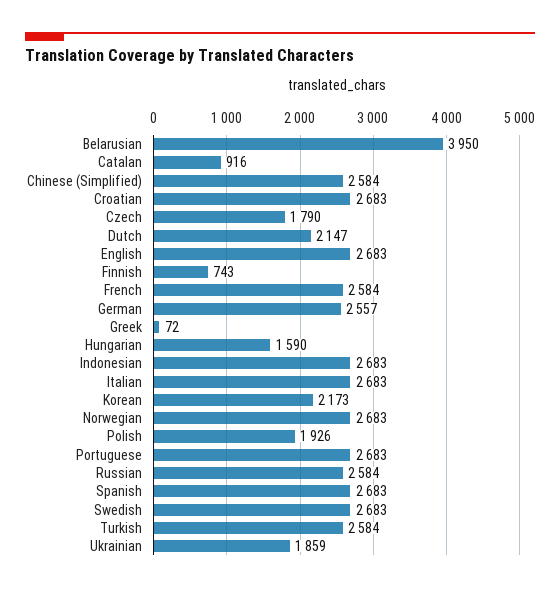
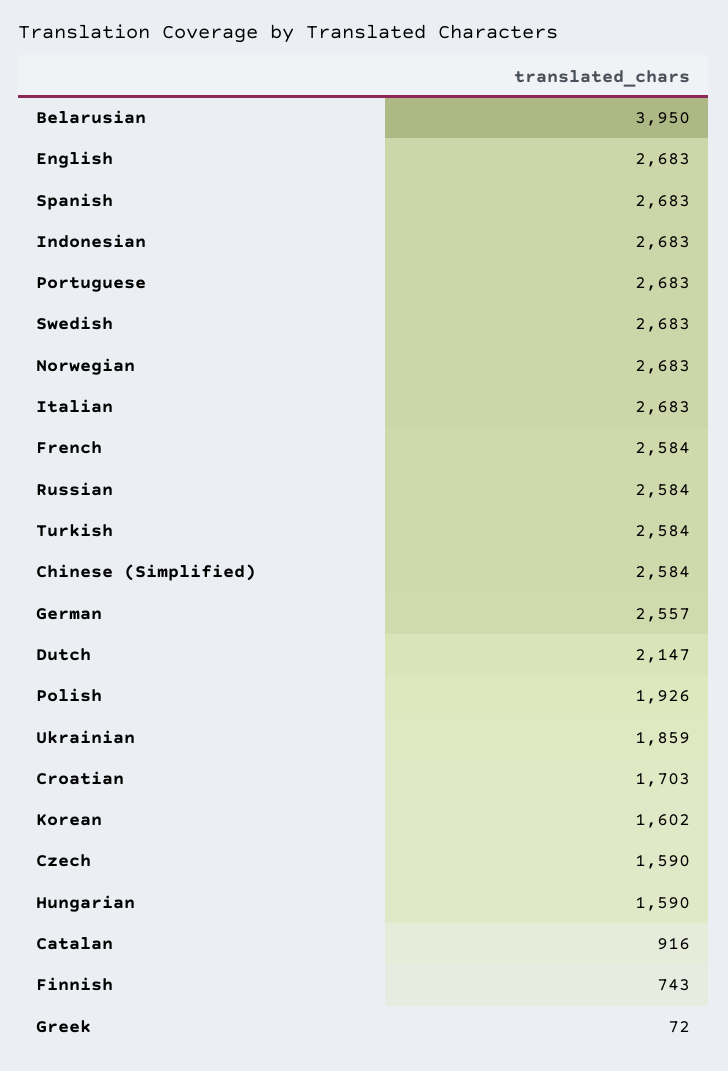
  {
    "Belarusian": 3950,
    "Catalan": 916,
    "Chinese (Simplified)": 2584,
-   "Croatian": 2683,
+   "Croatian": 1703,
-   "Czech": 1790,
+   "Czech": 1590,
    "Dutch": 2147,
    "English": 2683,
    "Finnish": 743,
    "French": 2584,
    "German": 2557,
    "Greek": 72,
    "Hungarian": 1590,
    "Indonesian": 2683,
    "Italian": 2683,
-   "Korean": 2173,
+   "Korean": 1602,
    "Norwegian": 2683,
    "Polish": 1926,
    "Portuguese": 2683,
    "Russian": 2584,
    "Spanish": 2683,
    "Swedish": 2683,
    "Turkish": 2584,
    "Ukrainian": 1859
  }

